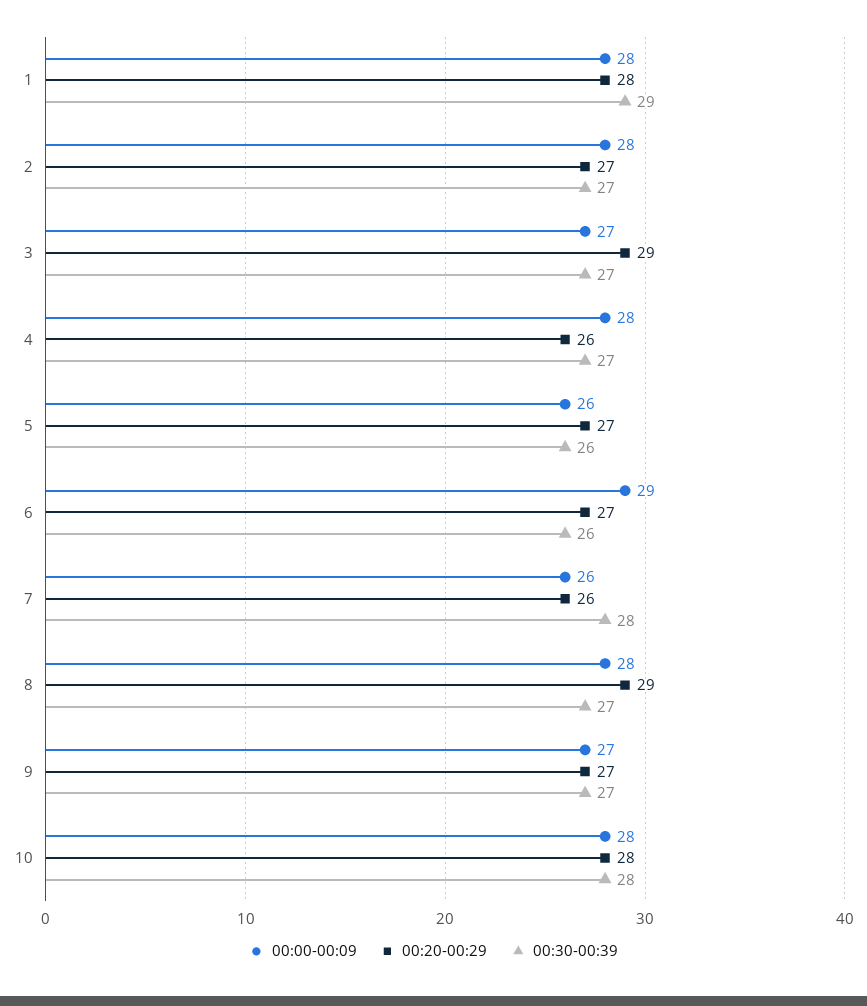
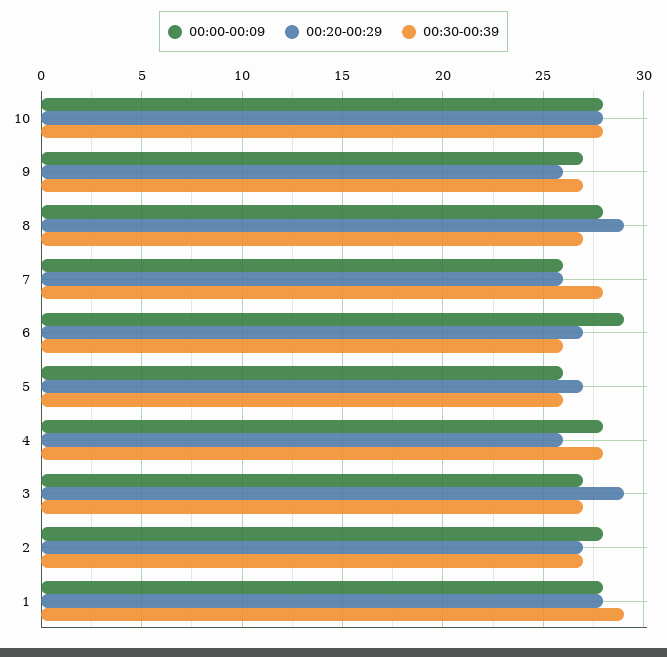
  {
    "00:00-00:09": {
      "1": 28,
      "2": 28,
      "3": 27,
      "4": 28,
      "5": 26,
      "6": 29,
      "7": 26,
      "8": 28,
      "9": 27,
      "10": 28
    },
    "00:20-00:29": {
      "1": 28,
      "2": 27,
      "3": 29,
      "4": 26,
      "5": 27,
      "6": 27,
      "7": 26,
      "8": 29,
-     "9": 27,
+     "9": 26,
      "10": 28
    },
    "00:30-00:39": {
      "1": 29,
      "2": 27,
      "3": 27,
-     "4": 27,
+     "4": 28,
      "5": 26,
      "6": 26,
      "7": 28,
      "8": 27,
      "9": 27,
      "10": 28
    }
  }

